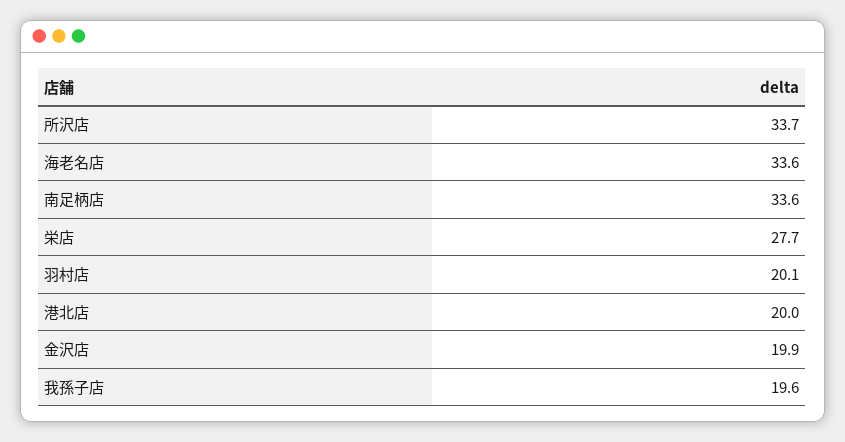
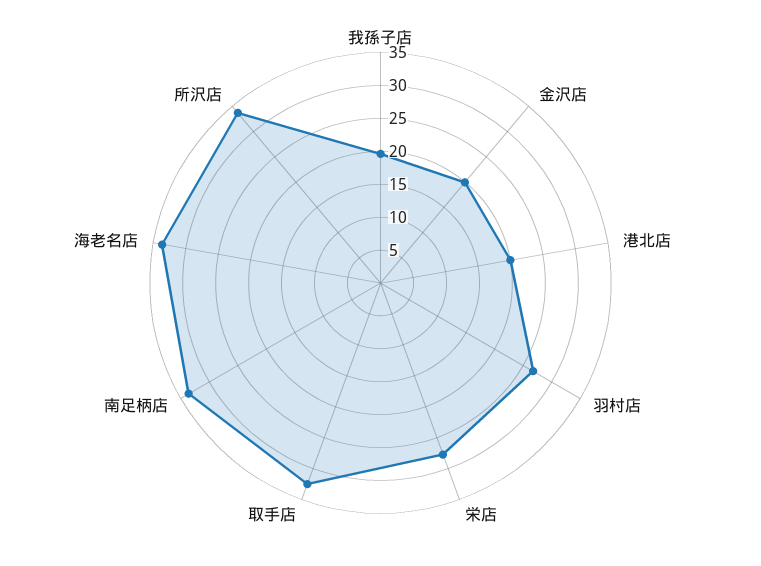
  {
    "所沢店": 33.7,
    "海老名店": 33.6,
    "南足柄店": 33.6,
    "栄店": 27.7,
-   "羽村店": 20.1,
+   "羽村店": 27.5,
    "港北店": 20,
    "金沢店": 19.9,
-   "我孫子店": 19.6
+   "我孫子店": 19.6,
+   "取手店": 32.5
  }

